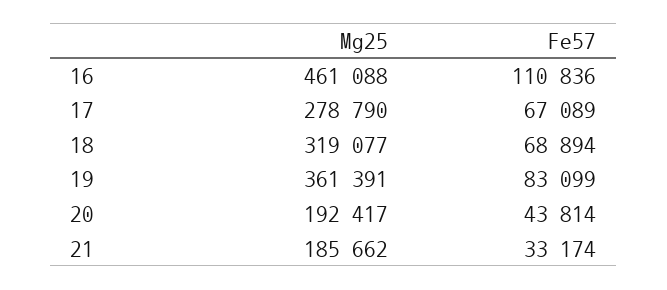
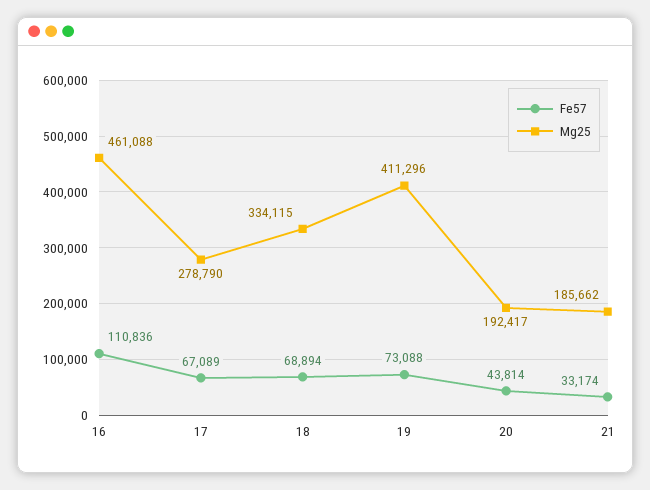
  {
    "Mg25": {
      "16": 461088,
      "17": 278790,
-     "18": 319077,
+     "18": 334115,
-     "19": 361391,
+     "19": 411296,
      "20": 192417,
      "21": 185662
    },
    "Fe57": {
      "16": 110836,
      "17": 67089,
      "18": 68894,
-     "19": 83099,
+     "19": 73088,
      "20": 43814,
      "21": 33174
    }
  }

